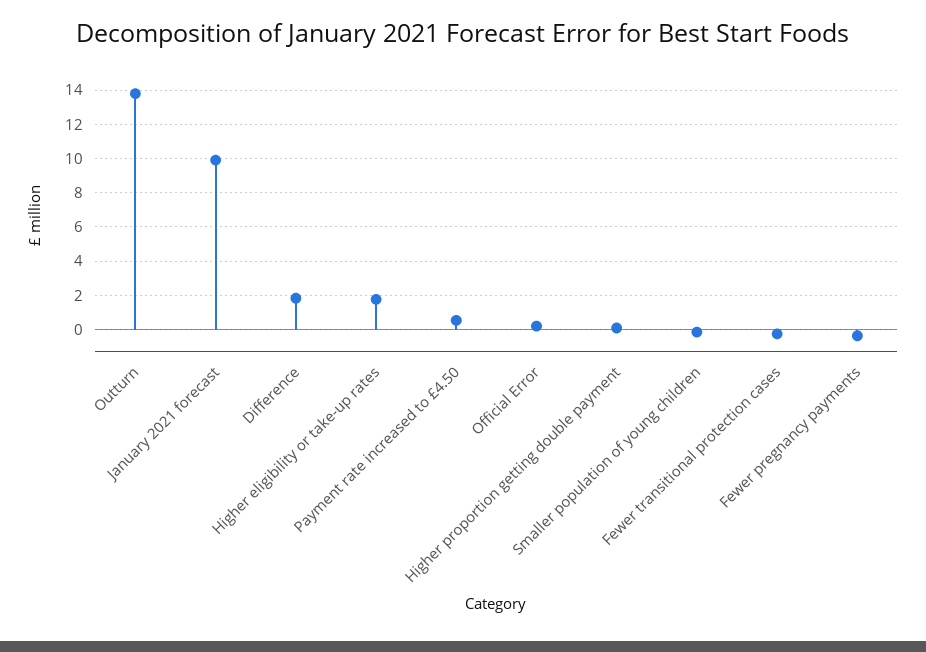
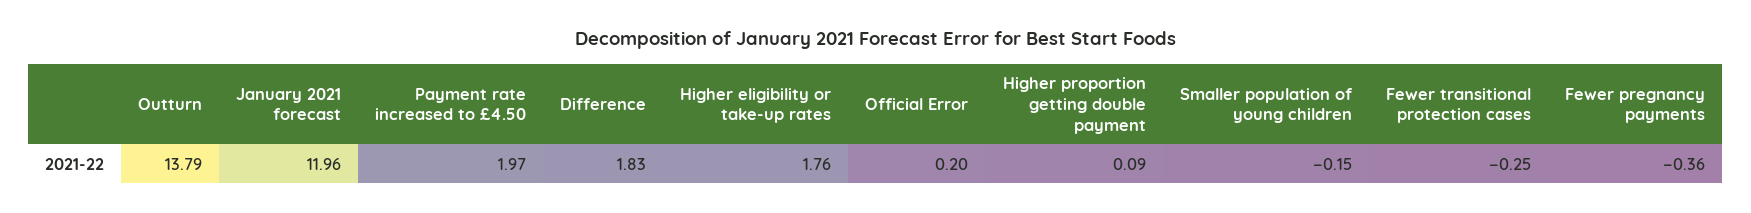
  {
    "Outturn": 13.79,
-   "January 2021 forecast": 10,
+   "January 2021 forecast": 11.96,
    "Difference": 1.83,
    "Higher eligibility or take-up rates": 1.76,
-   "Payment rate increased to £4.50": 0.5,
+   "Payment rate increased to £4.50": 1.97,
    "Official Error": 0.2,
    "Higher proportion getting double payment": 0.09,
    "Smaller population of young children": -0.15,
    "Fewer transitional protection cases": -0.25,
    "Fewer pregnancy payments": -0.36
  }

